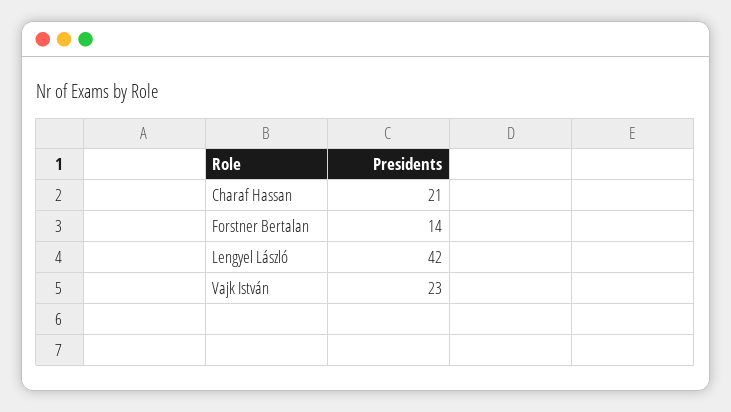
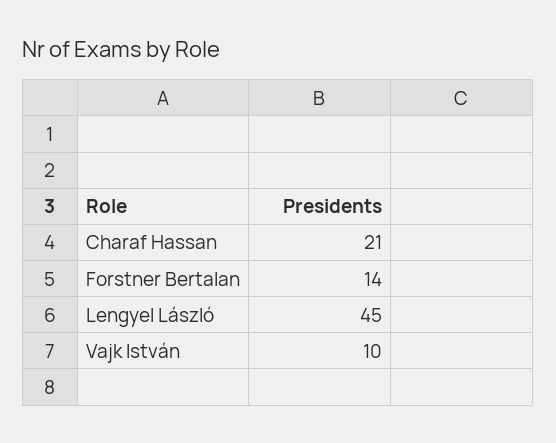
  {
    "Charaf Hassan": 21,
    "Forstner Bertalan": 14,
-   "Lengyel László": 42,
+   "Lengyel László": 45,
-   "Vajk István": 23
+   "Vajk István": 10
  }

